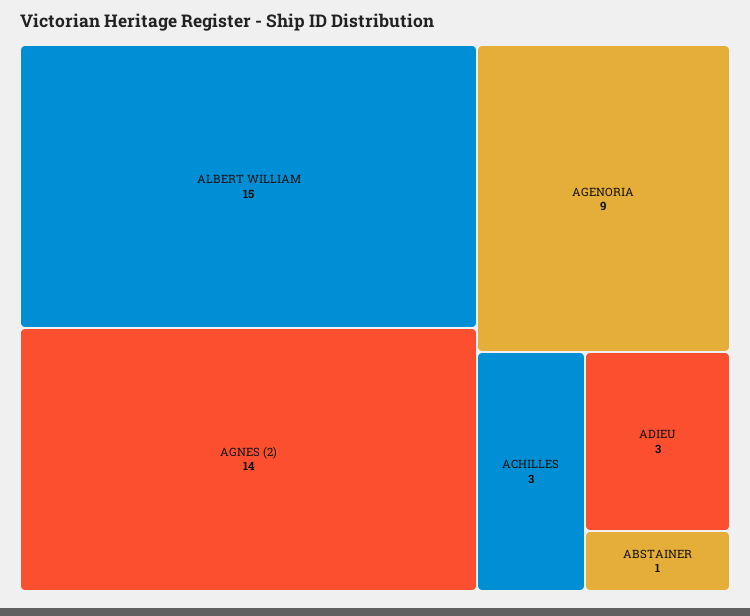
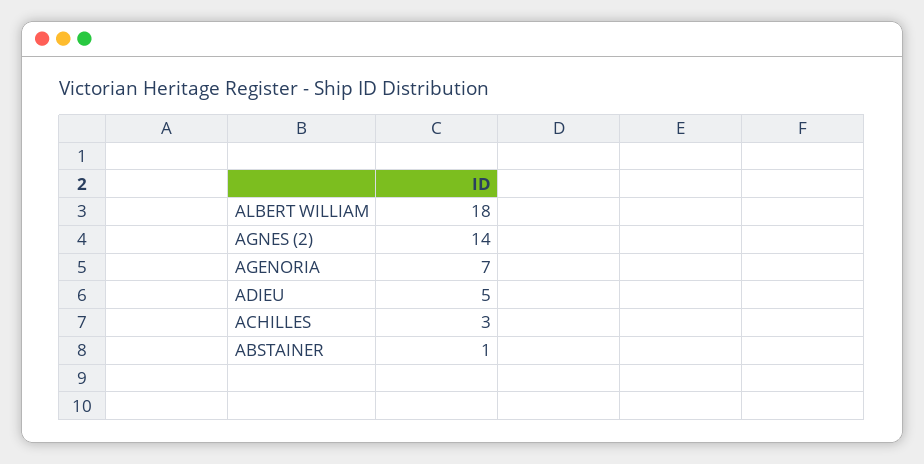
  {
-   "ALBERT WILLIAM": 15,
+   "ALBERT WILLIAM": 18,
    "AGNES (2)": 14,
-   "AGENORIA": 9,
+   "AGENORIA": 7,
    "ACHILLES": 3,
-   "ADIEU": 3,
+   "ADIEU": 5,
    "ABSTAINER": 1
  }

